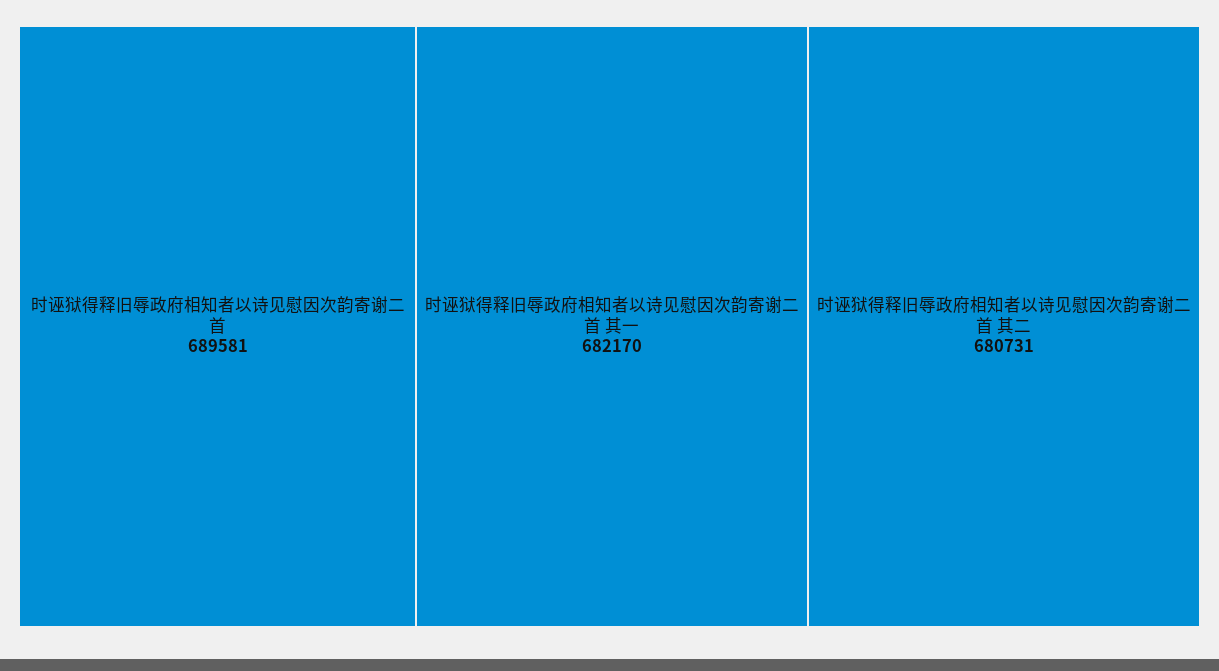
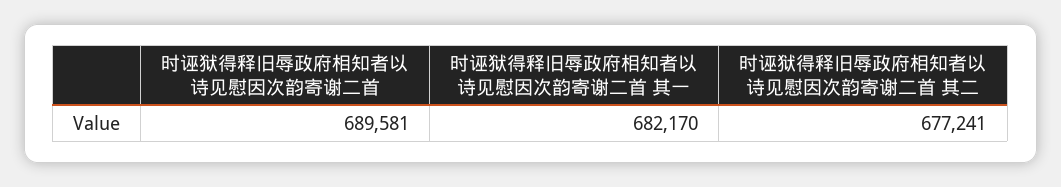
  {
    "时诬狱得释旧辱政府相知者以诗见慰因次韵寄谢二首": 689581,
    "时诬狱得释旧辱政府相知者以诗见慰因次韵寄谢二首 其一": 682170,
-   "时诬狱得释旧辱政府相知者以诗见慰因次韵寄谢二首 其二": 680731
+   "时诬狱得释旧辱政府相知者以诗见慰因次韵寄谢二首 其二": 677241
  }

